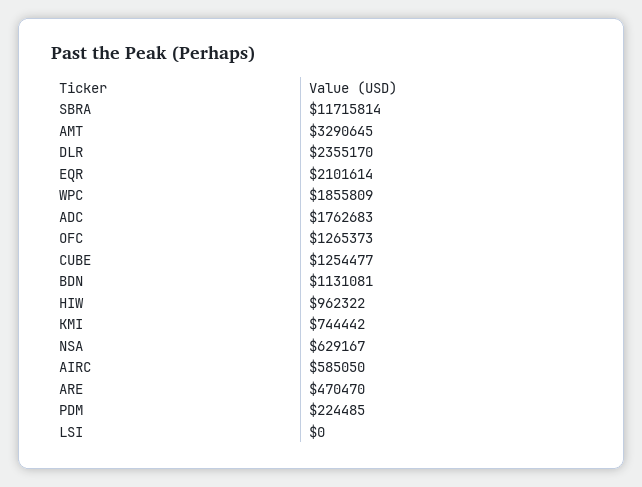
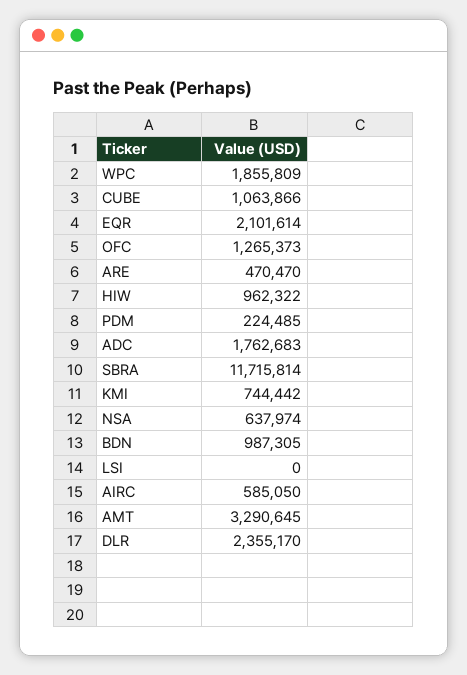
  {
    "SBRA": 11715814,
    "AMT": 3290645,
    "DLR": 2355170,
    "EQR": 2101614,
    "WPC": 1855809,
    "ADC": 1762683,
    "OFC": 1265373,
-   "CUBE": 1254477,
+   "CUBE": 1063866,
-   "BDN": 1131081,
+   "BDN": 987305,
    "HIW": 962322,
    "KMI": 744442,
-   "NSA": 629167,
+   "NSA": 637974,
    "AIRC": 585050,
    "ARE": 470470,
    "PDM": 224485,
    "LSI": 0
  }

